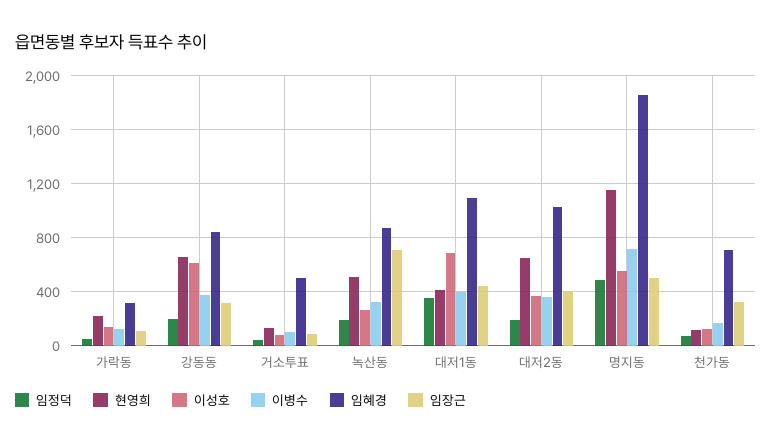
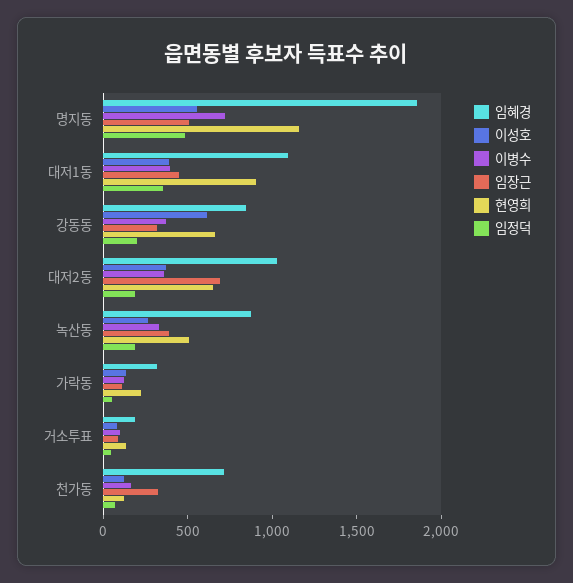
  {
    "임정덕": {
      "가락동": 50,
      "강동동": 200,
      "거소투표": 50,
      "녹산동": 200,
      "대저1동": 350,
      "대저2동": 200,
      "명지동": 500,
      "천가동": 50
    },
    "현영희": {
      "가락동": 200,
      "강동동": 650,
      "거소투표": 150,
      "녹산동": 500,
-     "대저1동": 400,
+     "대저1동": 900,
      "대저2동": 650,
      "명지동": 1150,
      "천가동": 100
    },
    "이성호": {
      "가락동": 150,
      "강동동": 600,
      "거소투표": 100,
      "녹산동": 250,
-     "대저1동": 700,
+     "대저1동": 400,
      "대저2동": 350,
      "명지동": 550,
      "천가동": 100
    },
    "이병수": {
      "가락동": 100,
      "강동동": 350,
      "거소투표": 100,
      "녹산동": 350,
      "대저1동": 400,
      "대저2동": 350,
      "명지동": 700,
      "천가동": 150
    },
    "임혜경": {
      "가락동": 300,
      "강동동": 850,
-     "거소투표": 500,
+     "거소투표": 200,
      "녹산동": 900,
      "대저1동": 1100,
      "대저2동": 1050,
      "명지동": 1850,
      "천가동": 700
    },
    "임장근": {
      "가락동": 100,
      "강동동": 300,
      "거소투표": 100,
-     "녹산동": 700,
+     "녹산동": 400,
      "대저1동": 450,
-     "대저2동": 400,
+     "대저2동": 700,
      "명지동": 500,
      "천가동": 300
    }
  }

